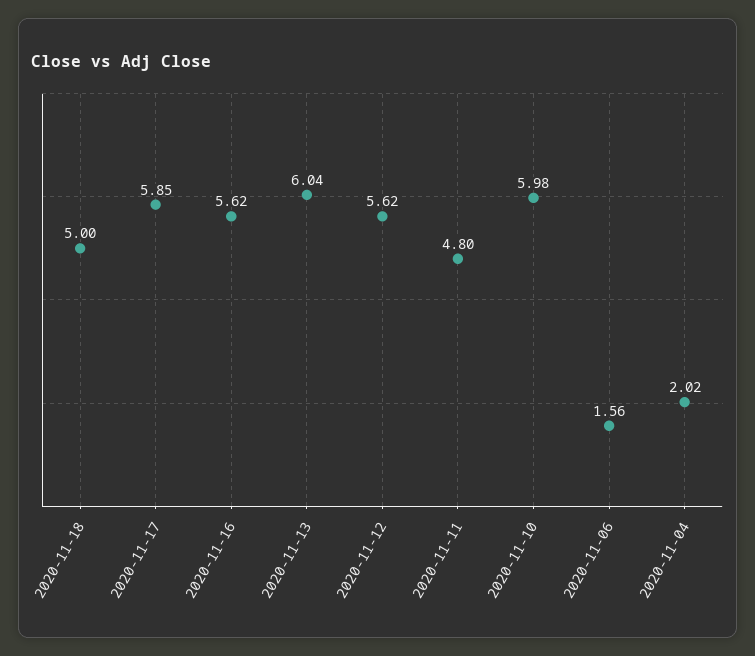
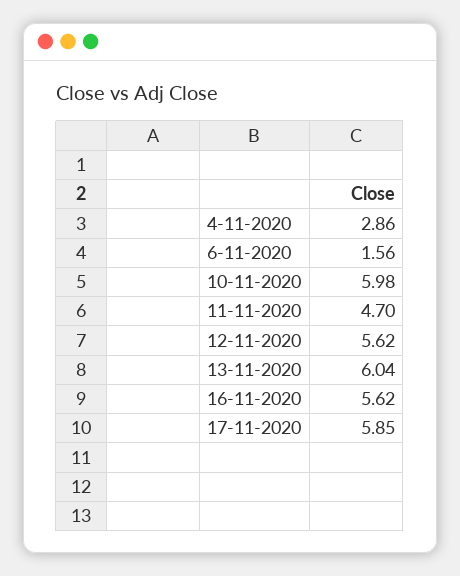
  {
-   "2020-11-18": 5,
    "2020-11-17": 5.85,
    "2020-11-16": 5.62,
    "2020-11-13": 6.04,
    "2020-11-12": 5.62,
-   "2020-11-11": 4.8,
+   "2020-11-11": 4.7,
    "2020-11-10": 5.98,
    "2020-11-06": 1.56,
-   "2020-11-04": 2.02
+   "2020-11-04": 2.86
  }

